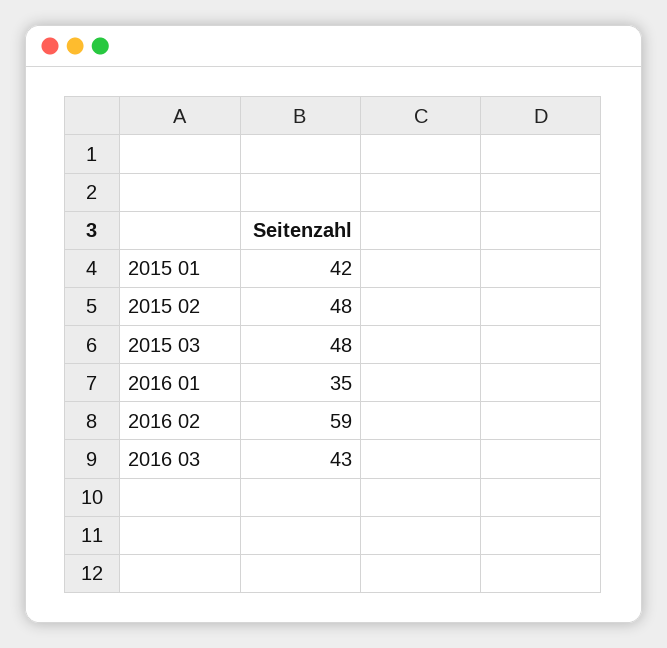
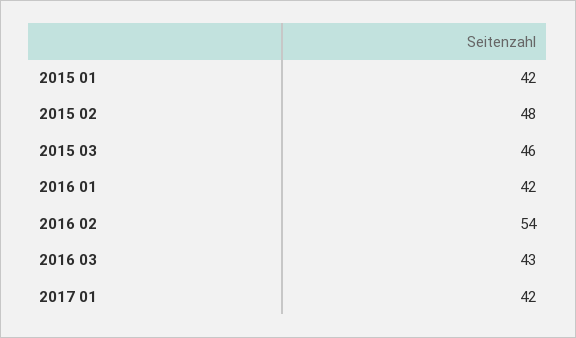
  {
    "2015 01": 42,
    "2015 02": 48,
-   "2015 03": 48,
+   "2015 03": 46,
-   "2016 01": 35,
+   "2016 01": 42,
-   "2016 02": 59,
+   "2016 02": 54,
-   "2016 03": 43
+   "2016 03": 43,
+   "2017 01": 42
  }

